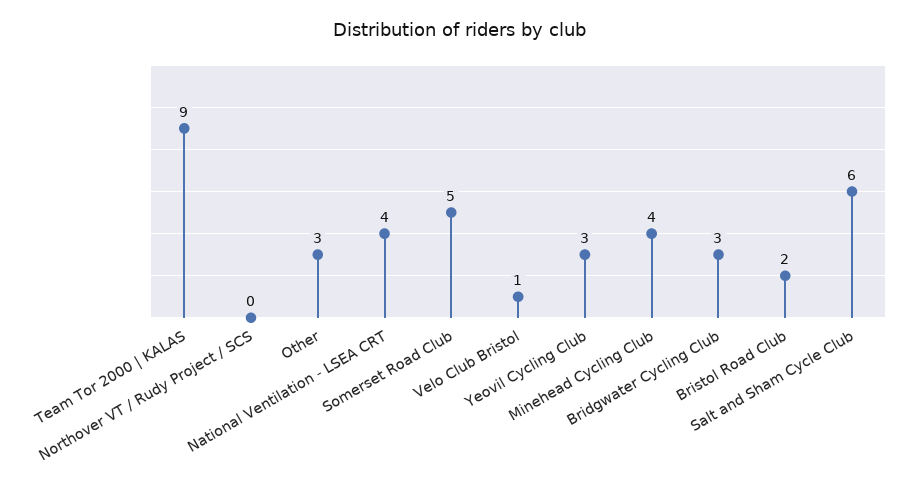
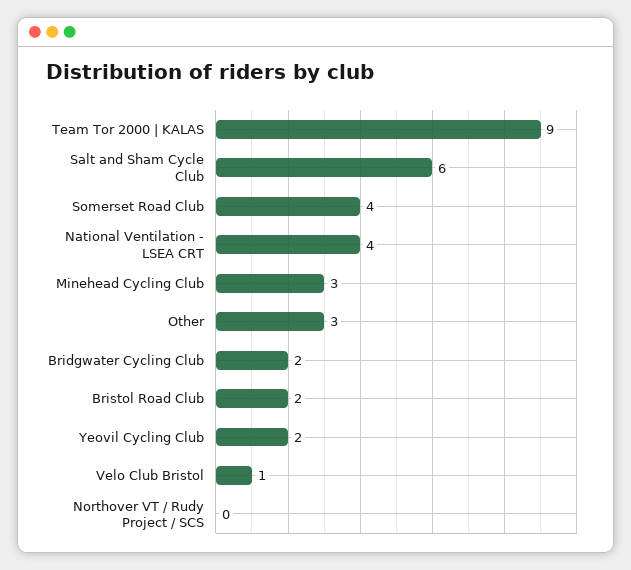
  {
    "Team Tor 2000 | KALAS": 9,
    "Northover VT / Rudy Project / SCS": 0,
    "Other": 3,
    "National Ventilation - LSEA CRT": 4,
-   "Somerset Road Club": 5,
+   "Somerset Road Club": 4,
    "Velo Club Bristol": 1,
-   "Yeovil Cycling Club": 3,
+   "Yeovil Cycling Club": 2,
-   "Minehead Cycling Club": 4,
+   "Minehead Cycling Club": 3,
-   "Bridgwater Cycling Club": 3,
+   "Bridgwater Cycling Club": 2,
    "Bristol Road Club": 2,
    "Salt and Sham Cycle Club": 6
  }

